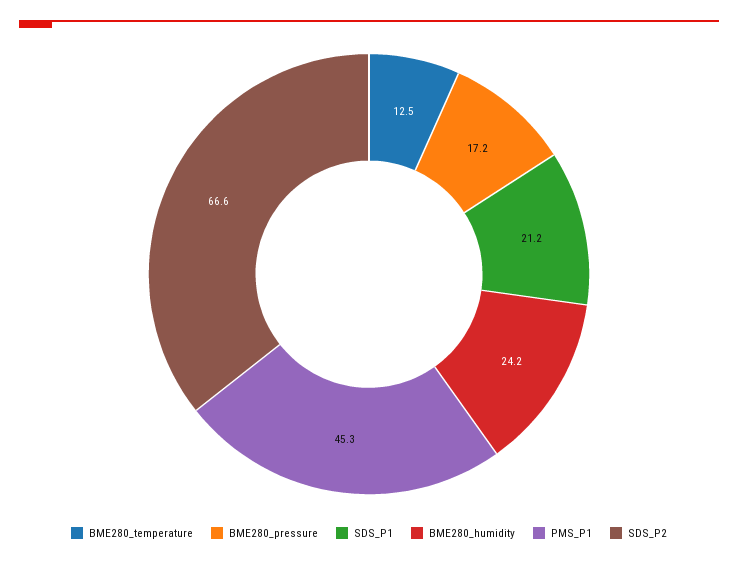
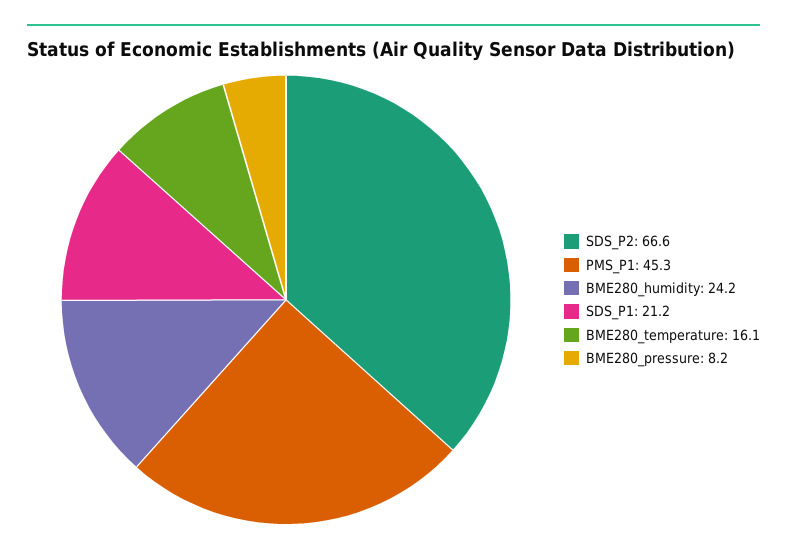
  {
-   "BME280_temperature": 12.5,
+   "BME280_temperature": 16.1,
-   "BME280_pressure": 17.2,
+   "BME280_pressure": 8.2,
    "SDS_P1": 21.2,
    "BME280_humidity": 24.2,
    "PMS_P1": 45.3,
    "SDS_P2": 66.6
  }

